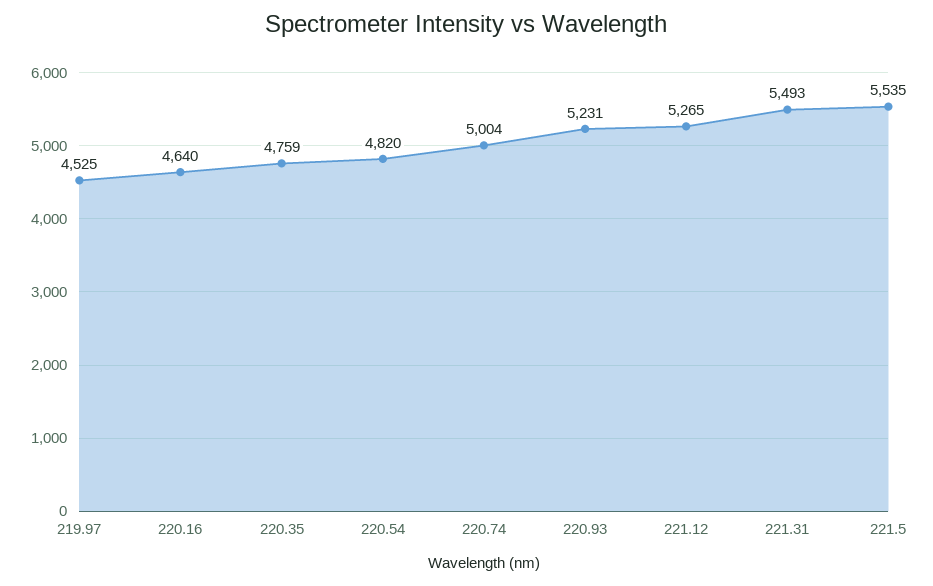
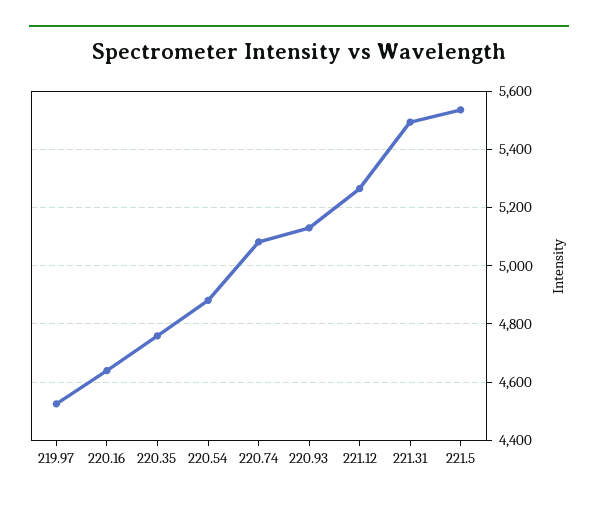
  {
    "219.97": 4525,
    "220.16": 4640,
    "220.35": 4759,
-   "220.54": 4820,
+   "220.54": 4875,
-   "220.74": 5004,
+   "220.74": 5075,
-   "220.93": 5231,
+   "220.93": 5125,
    "221.12": 5265,
    "221.31": 5493,
    "221.5": 5535
  }

